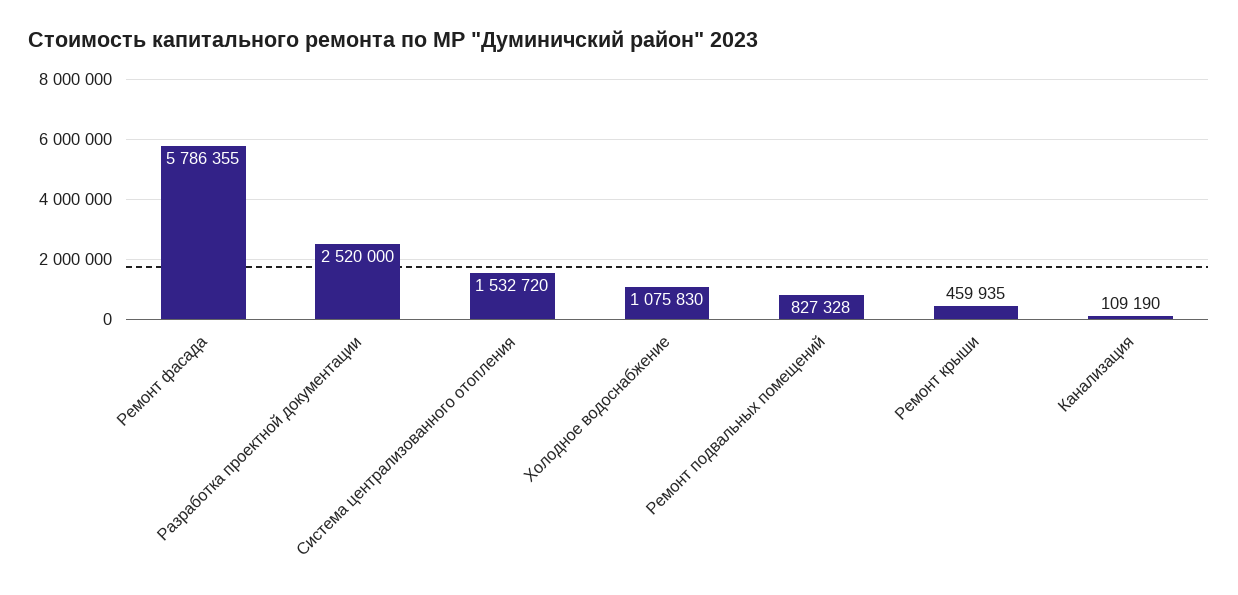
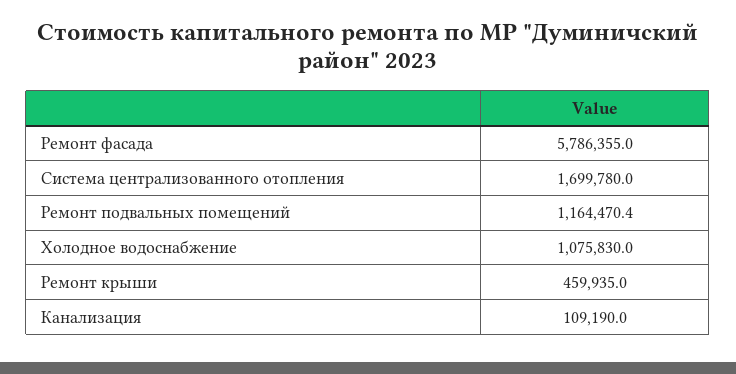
  {
    "Ремонт фасада": 5786355,
-   "Разработка проектной документации": 2520000,
-   "Система централизованного отопления": 1532720,
+   "Система централизованного отопления": 1699780,
    "Холодное водоснабжение": 1075830,
-   "Ремонт подвальных помещений": 827328,
+   "Ремонт подвальных помещений": 1164470.4,
    "Ремонт крыши": 459935,
    "Канализация": 109190
  }

